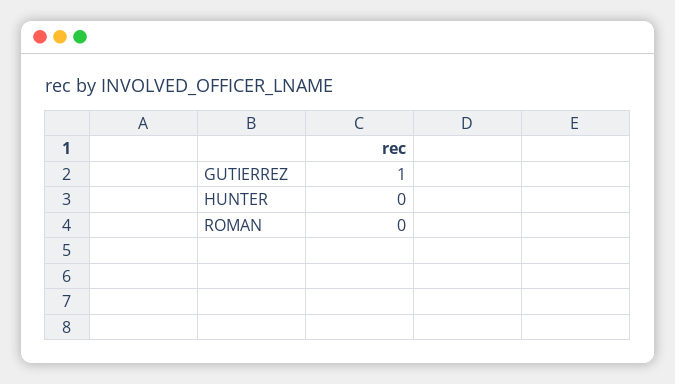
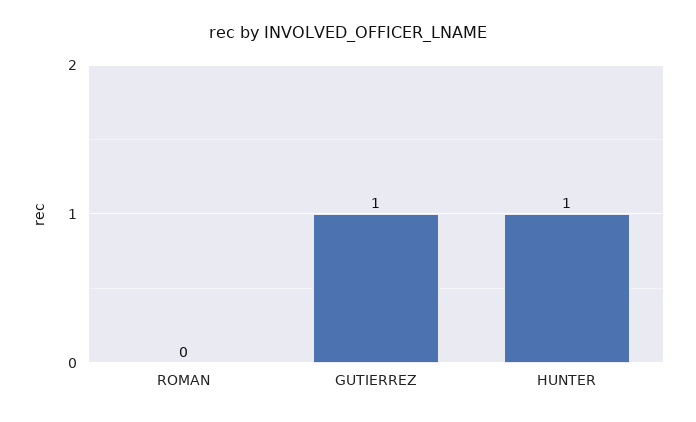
  {
    "GUTIERREZ": 1,
-   "HUNTER": 0,
+   "HUNTER": 1,
    "ROMAN": 0
  }

